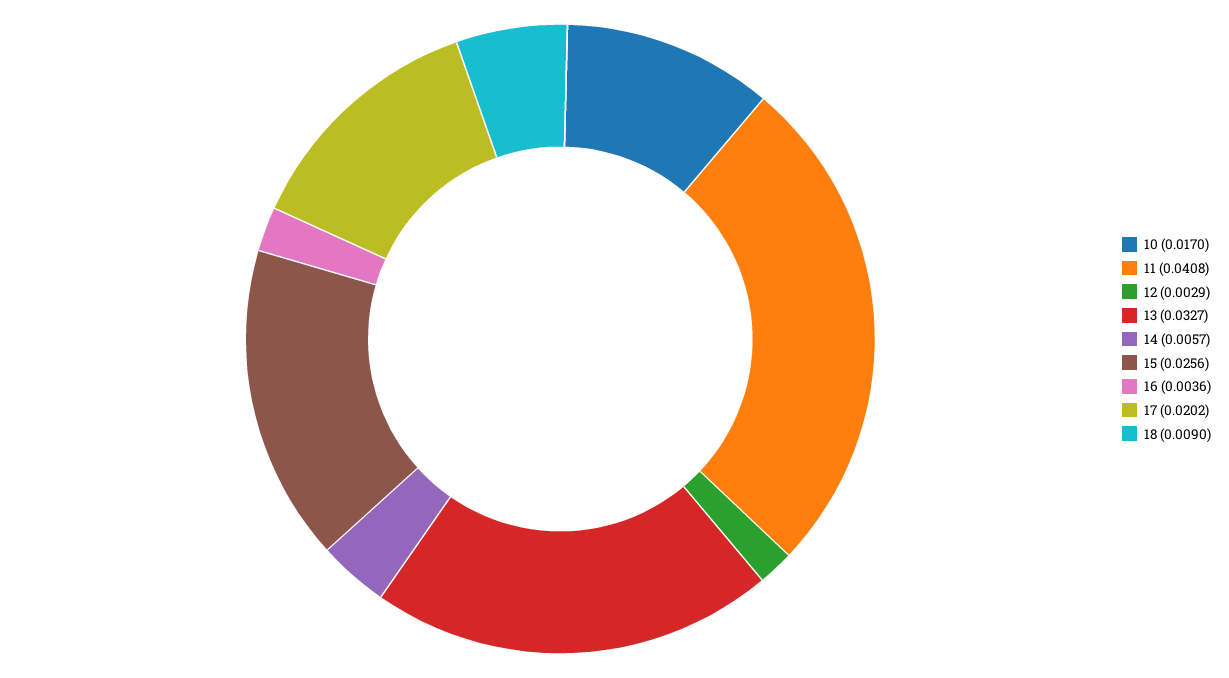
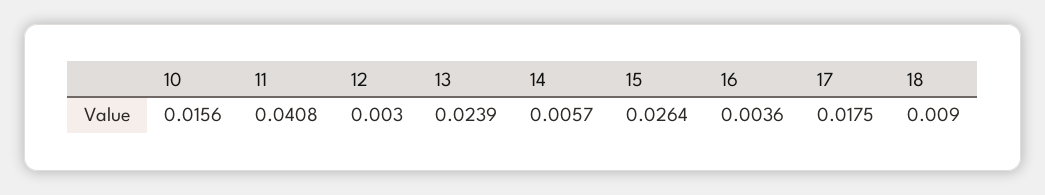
  {
-   "10": 0.017,
+   "10": 0.0156,
    "11": 0.0408,
-   "12": 0.0029,
+   "12": 0.003,
-   "13": 0.0327,
+   "13": 0.0239,
    "14": 0.0057,
-   "15": 0.0256,
+   "15": 0.0264,
    "16": 0.0036,
-   "17": 0.0202,
+   "17": 0.0175,
    "18": 0.009
  }

